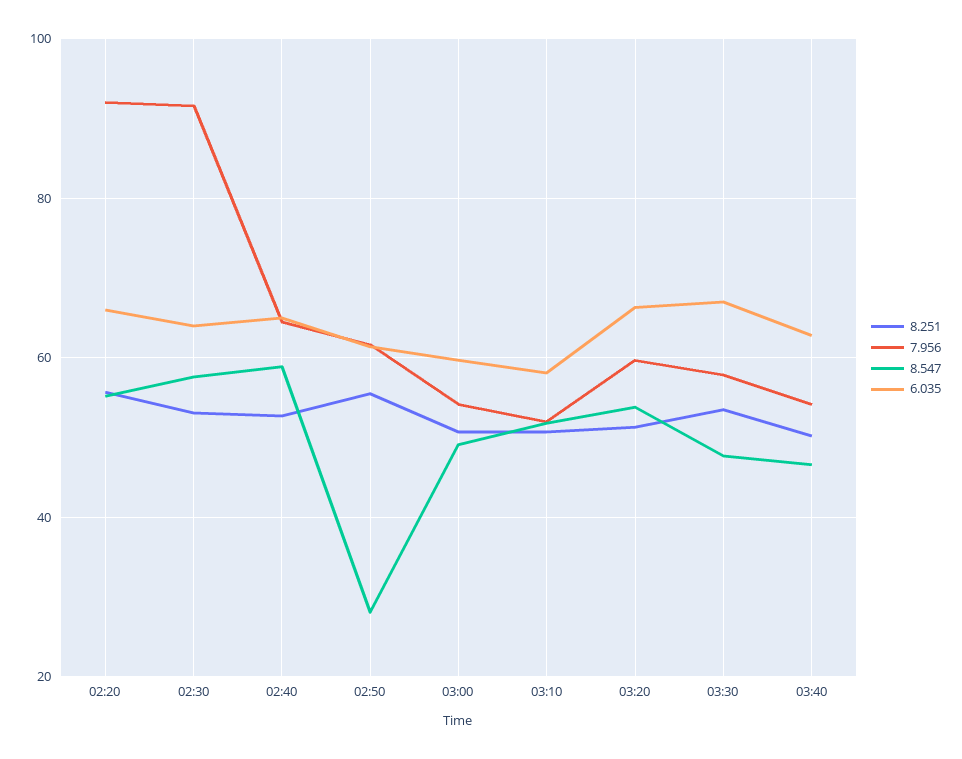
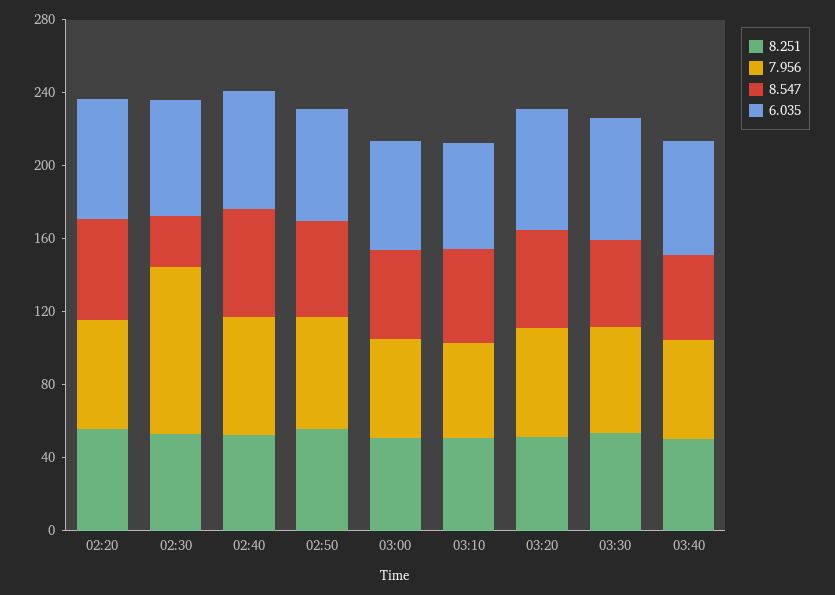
  {
    "8.251": {
      "02:20": 56,
      "02:30": 54,
      "02:40": 52,
      "02:50": 56,
      "03:00": 50,
      "03:10": 50,
      "03:20": 52,
      "03:30": 54,
      "03:40": 50
    },
    "7.956": {
-     "02:20": 92,
+     "02:20": 60,
      "02:30": 92,
      "02:40": 64,
      "02:50": 62,
      "03:00": 54,
      "03:10": 52,
      "03:20": 60,
      "03:30": 58,
      "03:40": 54
    },
    "8.547": {
      "02:20": 56,
-     "02:30": 58,
+     "02:30": 30,
      "02:40": 58,
-     "02:50": 28,
+     "02:50": 50,
      "03:00": 50,
      "03:10": 52,
      "03:20": 54,
      "03:30": 48,
      "03:40": 46
    },
    "6.035": {
      "02:20": 66,
      "02:30": 64,
      "02:40": 66,
      "02:50": 62,
      "03:00": 60,
      "03:10": 58,
      "03:20": 66,
      "03:30": 68,
      "03:40": 62
    }
  }

